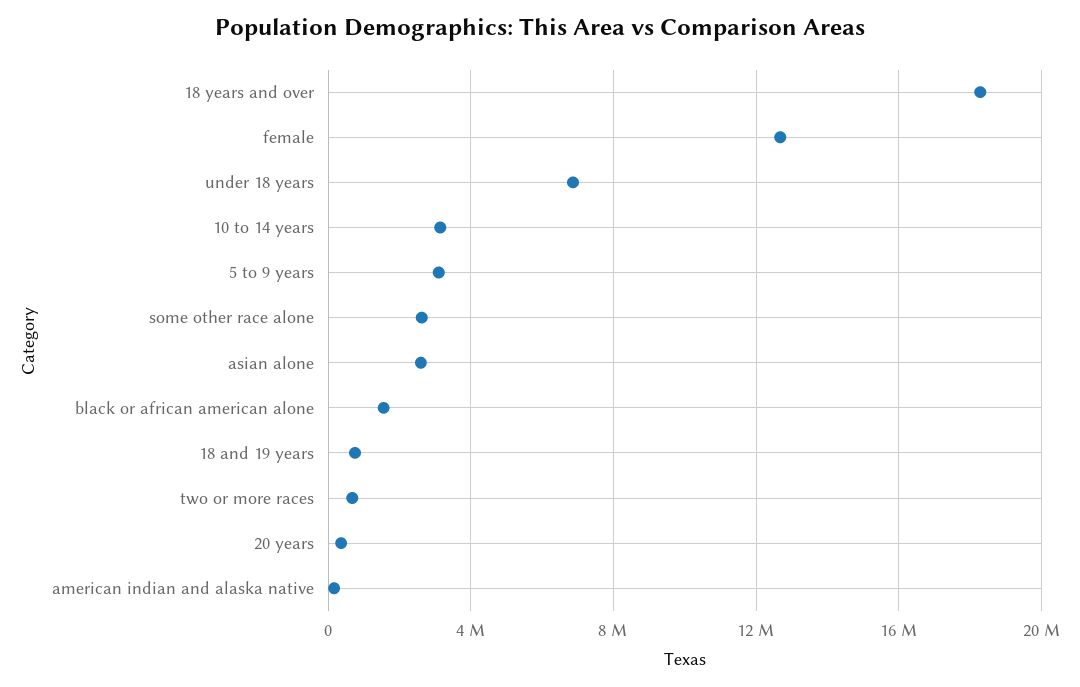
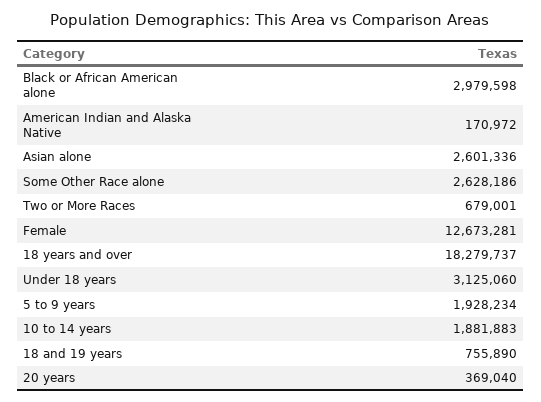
  {
    "18 years and over": 18279737,
    "female": 12673281,
-   "under 18 years": 7000000,
+   "under 18 years": 3125060,
-   "10 to 14 years": 3000000,
+   "10 to 14 years": 1881883,
-   "5 to 9 years": 3000000,
+   "5 to 9 years": 1928234,
    "some other race alone": 2628186,
    "asian alone": 2601336,
-   "black or african american alone": 1500000,
+   "black or african american alone": 2979598,
    "18 and 19 years": 755890,
    "two or more races": 679001,
    "20 years": 369040,
    "american indian and alaska native": 170972
  }

